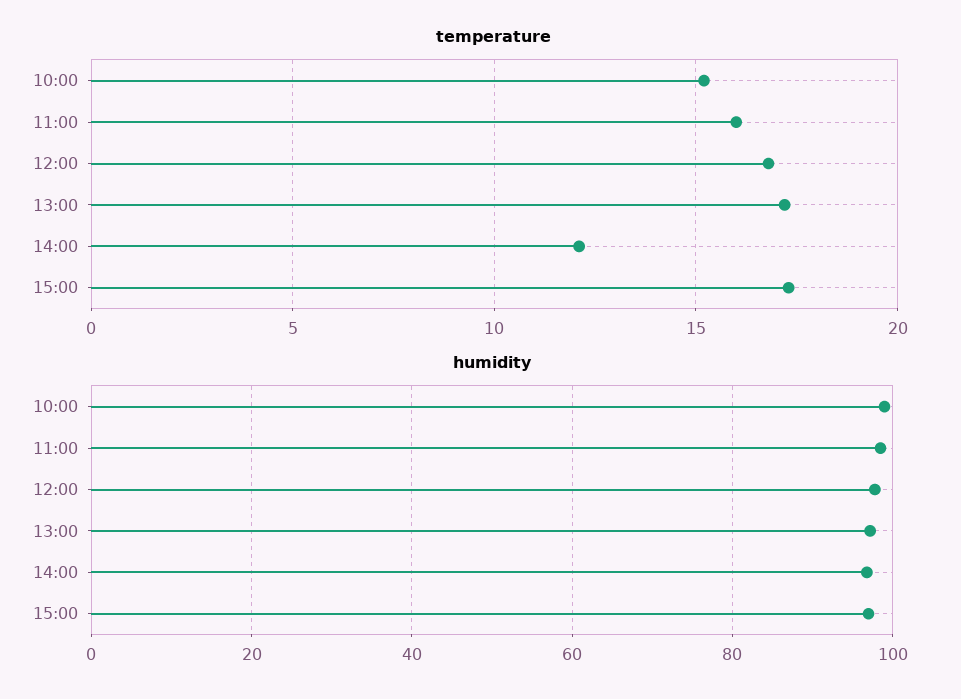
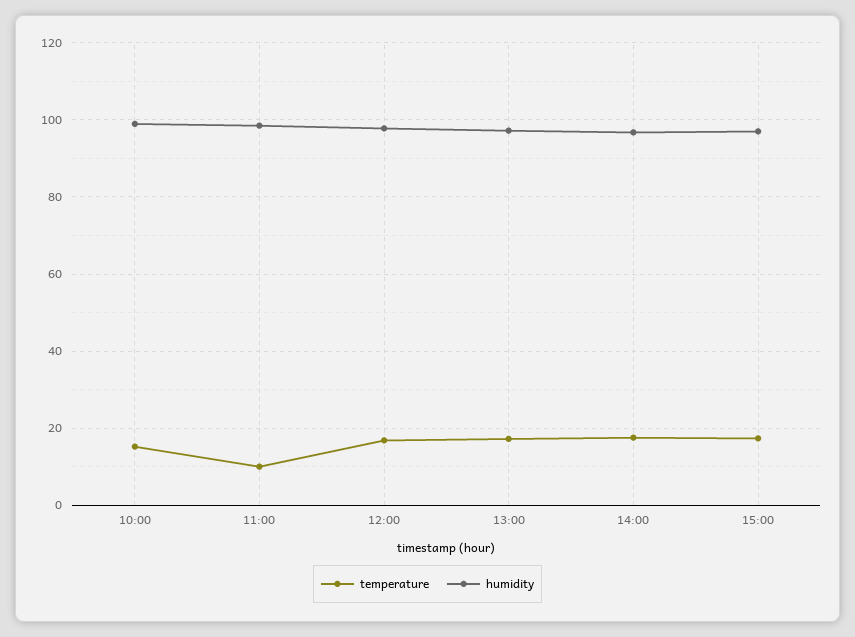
  {
    "temperature": {
      "10:00": 15,
-     "11:00": 16,
+     "11:00": 10,
      "12:00": 17,
      "13:00": 17,
-     "14:00": 12,
+     "14:00": 18,
      "15:00": 17.5
    },
    "humidity": {
      "10:00": 100,
      "11:00": 98,
      "12:00": 98,
      "13:00": 98,
      "14:00": 96,
      "15:00": 98
    }
  }

